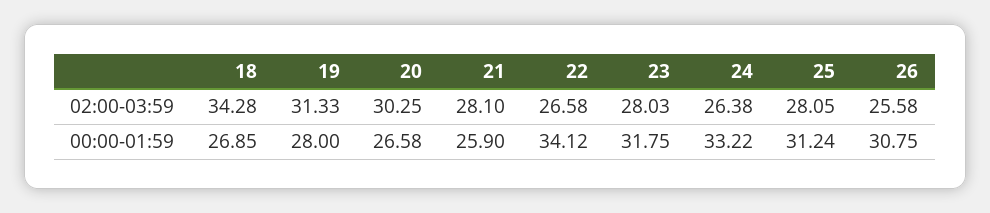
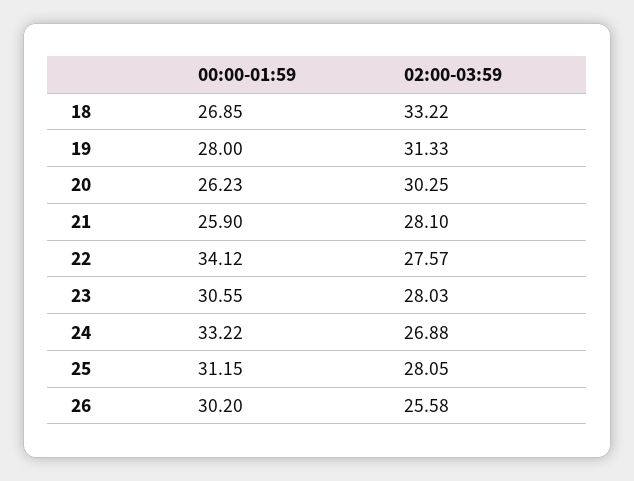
  {
    "18": {
-     "02:00-03:59": 34.28,
+     "02:00-03:59": 33.22,
      "00:00-01:59": 26.85
    },
    "19": {
      "02:00-03:59": 31.33,
      "00:00-01:59": 28
    },
    "20": {
      "02:00-03:59": 30.25,
-     "00:00-01:59": 26.58
+     "00:00-01:59": 26.23
    },
    "21": {
      "02:00-03:59": 28.1,
      "00:00-01:59": 25.9
    },
    "22": {
-     "02:00-03:59": 26.58,
+     "02:00-03:59": 27.57,
      "00:00-01:59": 34.12
    },
    "23": {
      "02:00-03:59": 28.03,
-     "00:00-01:59": 31.75
+     "00:00-01:59": 30.55
    },
    "24": {
-     "02:00-03:59": 26.38,
+     "02:00-03:59": 26.88,
      "00:00-01:59": 33.22
    },
    "25": {
      "02:00-03:59": 28.05,
-     "00:00-01:59": 31.24
+     "00:00-01:59": 31.15
    },
    "26": {
      "02:00-03:59": 25.58,
-     "00:00-01:59": 30.75
+     "00:00-01:59": 30.2
    }
  }

